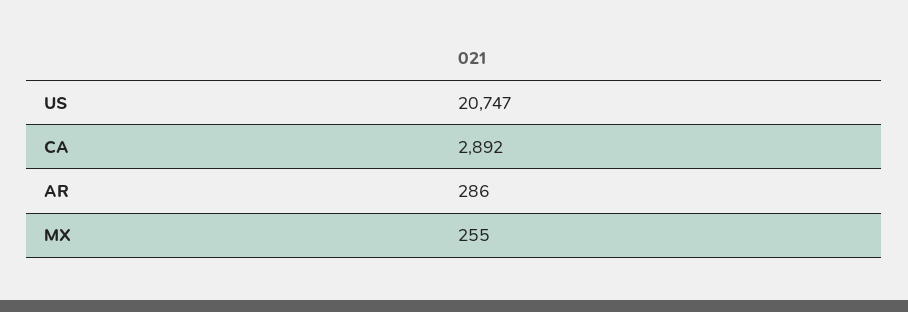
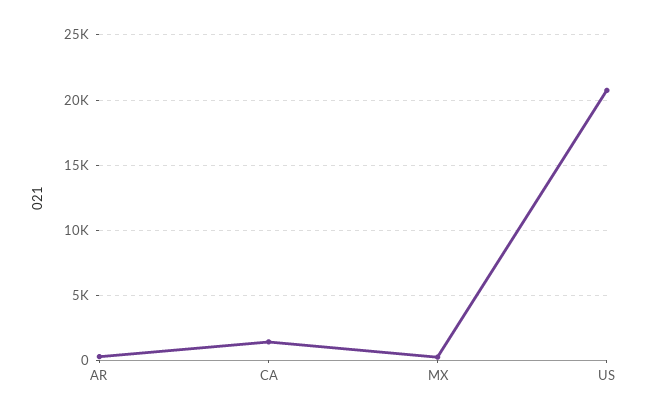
  {
    "US": 20747,
-   "CA": 2892,
+   "CA": 1500,
    "AR": 286,
    "MX": 255
  }

